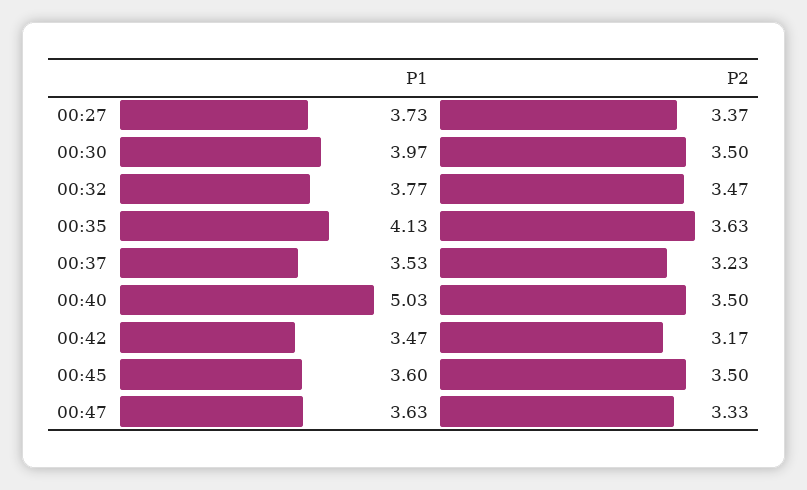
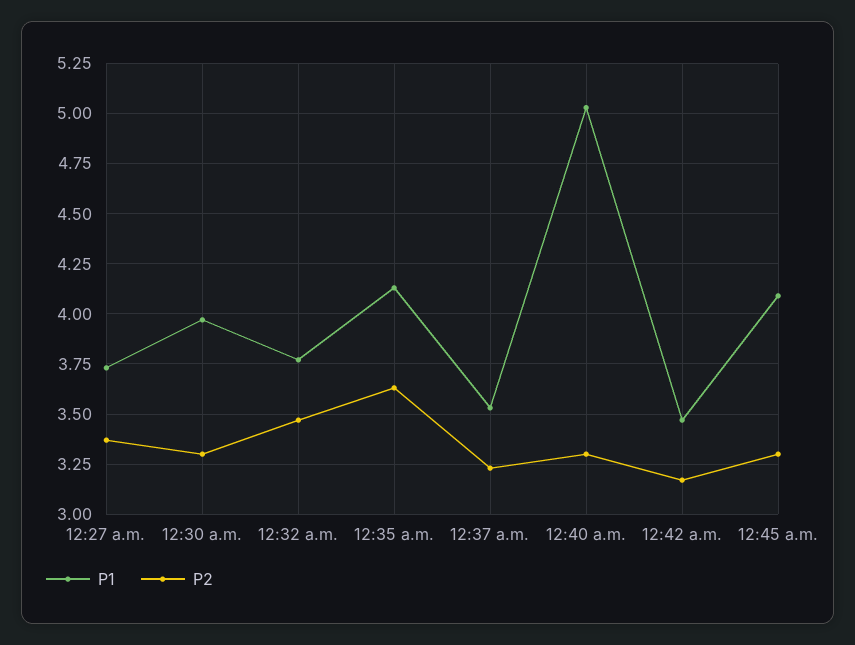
  {
    "P1": {
      "00:27": 3.73,
      "00:30": 3.97,
      "00:32": 3.77,
      "00:35": 4.13,
      "00:37": 3.53,
      "00:40": 5.03,
      "00:42": 3.47,
-     "00:45": 3.6,
+     "00:45": 4.1
-     "00:47": 3.63
    },
    "P2": {
      "00:27": 3.37,
-     "00:30": 3.5,
+     "00:30": 3.3,
      "00:32": 3.47,
      "00:35": 3.63,
      "00:37": 3.23,
-     "00:40": 3.5,
+     "00:40": 3.3,
      "00:42": 3.17,
-     "00:45": 3.5,
+     "00:45": 3.3
-     "00:47": 3.33
    }
  }

